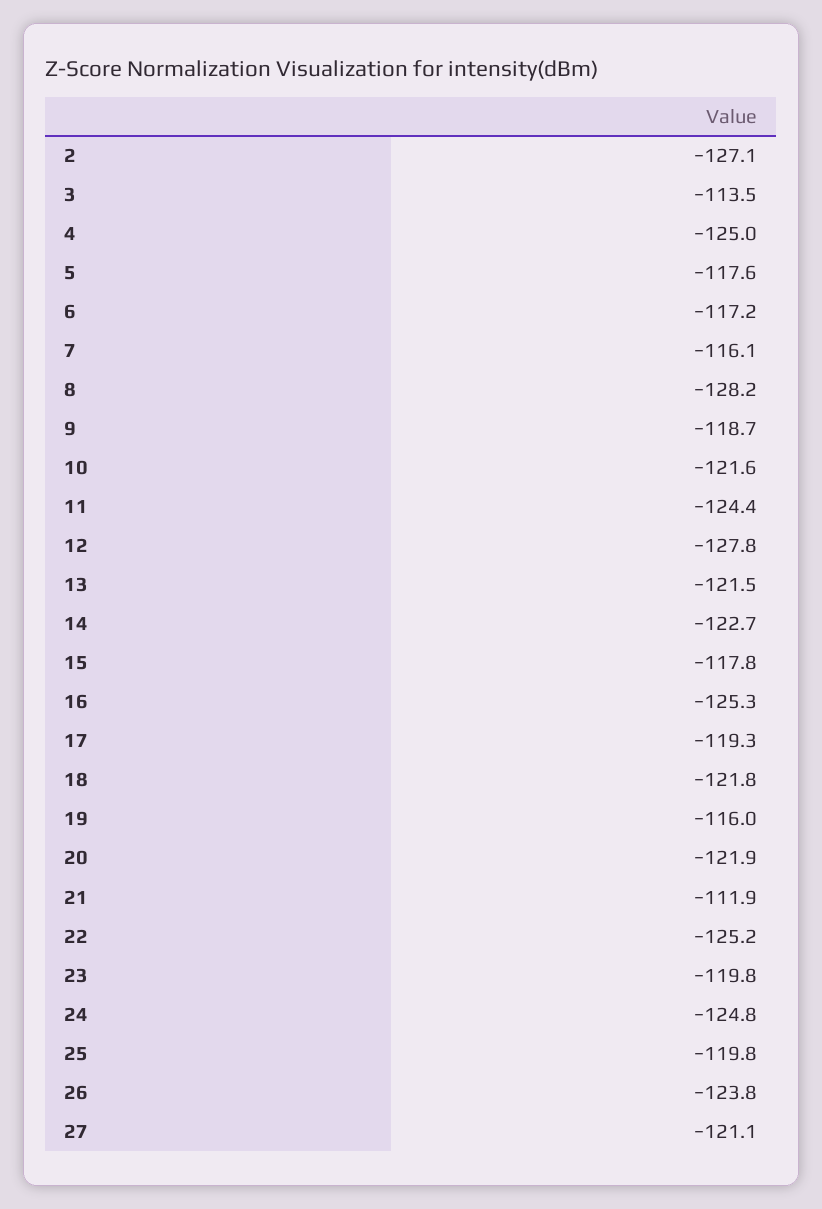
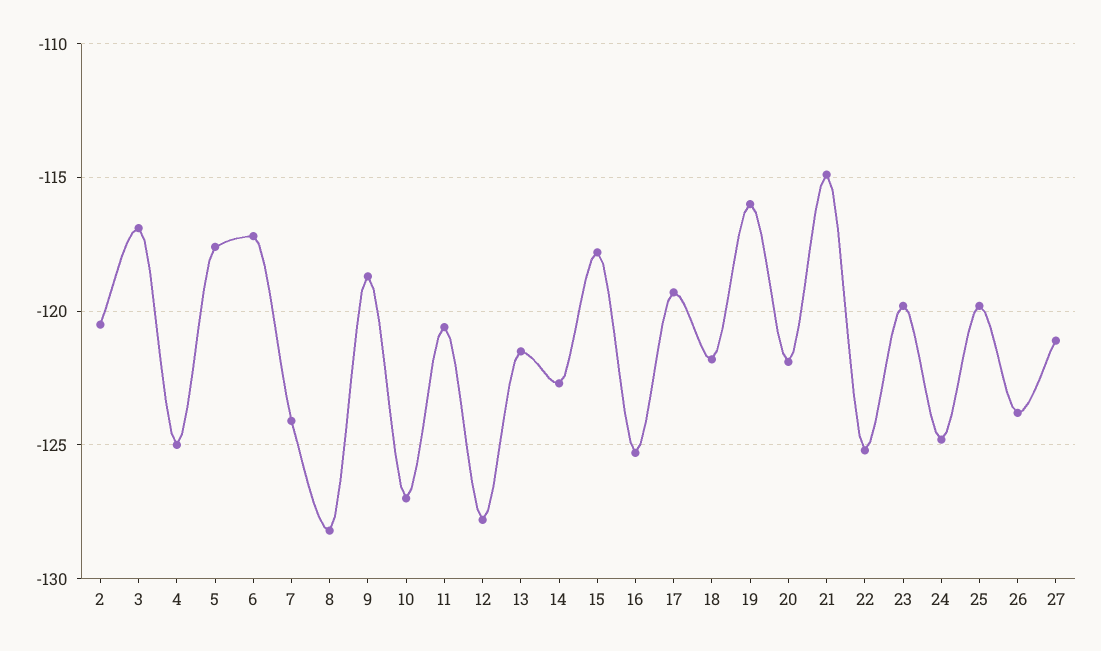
  {
-   "2": -127.1,
+   "2": -120.5,
-   "3": -113.5,
+   "3": -117,
    "4": -125,
    "5": -117.6,
    "6": -117.2,
-   "7": -116.1,
+   "7": -124,
    "8": -128.2,
    "9": -118.7,
-   "10": -121.6,
+   "10": -127,
-   "11": -124.4,
+   "11": -120.5,
    "12": -127.8,
    "13": -121.5,
    "14": -122.7,
    "15": -117.8,
    "16": -125.3,
    "17": -119.3,
    "18": -121.8,
    "19": -116,
    "20": -121.9,
-   "21": -111.9,
+   "21": -115,
    "22": -125.2,
    "23": -119.8,
    "24": -124.8,
    "25": -119.8,
    "26": -123.8,
    "27": -121.1
  }

